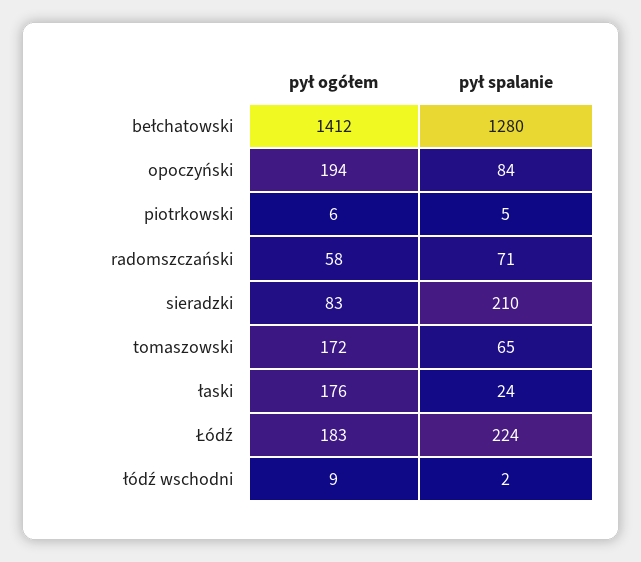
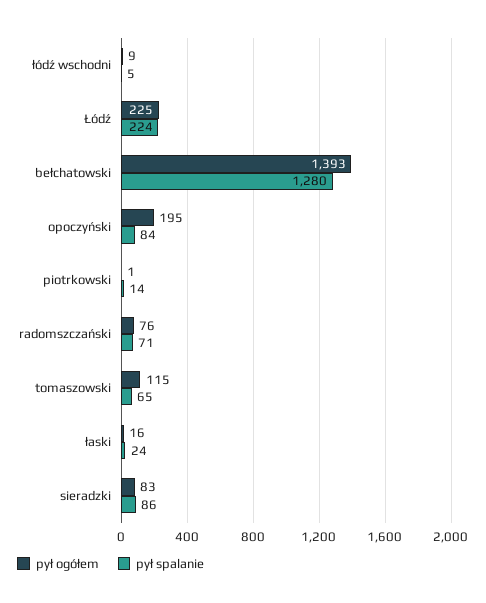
  {
    "pył ogółem": {
-     "bełchatowski": 1412,
+     "bełchatowski": 1393,
-     "opoczyński": 194,
+     "opoczyński": 195,
-     "piotrkowski": 6,
+     "piotrkowski": 1,
-     "radomszczański": 58,
+     "radomszczański": 76,
      "sieradzki": 83,
-     "tomaszowski": 172,
+     "tomaszowski": 115,
-     "łaski": 176,
+     "łaski": 16,
-     "Łódź": 183,
+     "Łódź": 225,
      "łódź wschodni": 9
    },
    "pył spalanie": {
      "bełchatowski": 1280,
      "opoczyński": 84,
-     "piotrkowski": 5,
+     "piotrkowski": 14,
      "radomszczański": 71,
-     "sieradzki": 210,
+     "sieradzki": 86,
      "tomaszowski": 65,
      "łaski": 24,
      "Łódź": 224,
-     "łódź wschodni": 2
+     "łódź wschodni": 5
    }
  }

